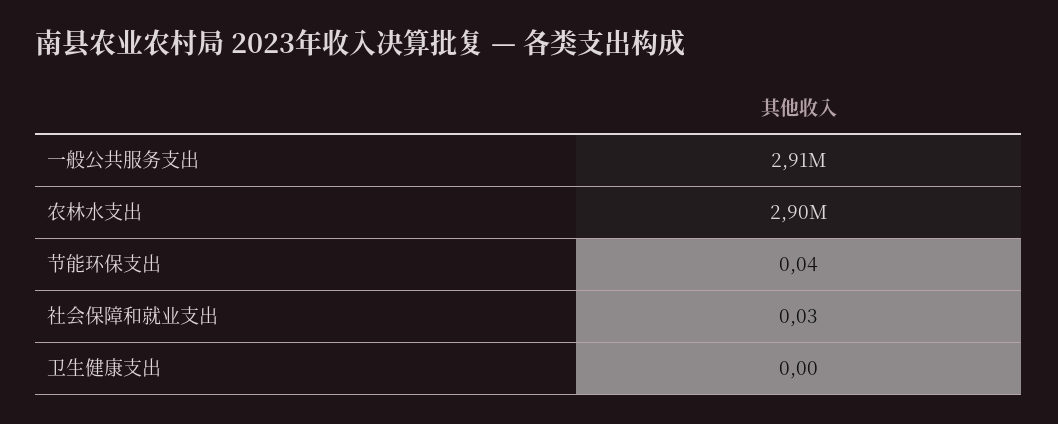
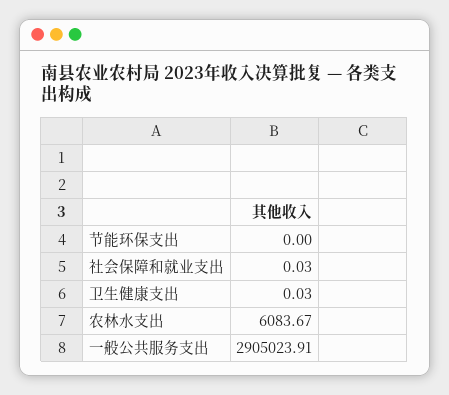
  {
    "一般公共服务支出": 2905023.91,
-   "农林水支出": 2900000,
+   "农林水支出": 6083.67,
-   "节能环保支出": 0.04,
+   "节能环保支出": 0,
    "社会保障和就业支出": 0.03,
-   "卫生健康支出": 0
+   "卫生健康支出": 0.03
  }

